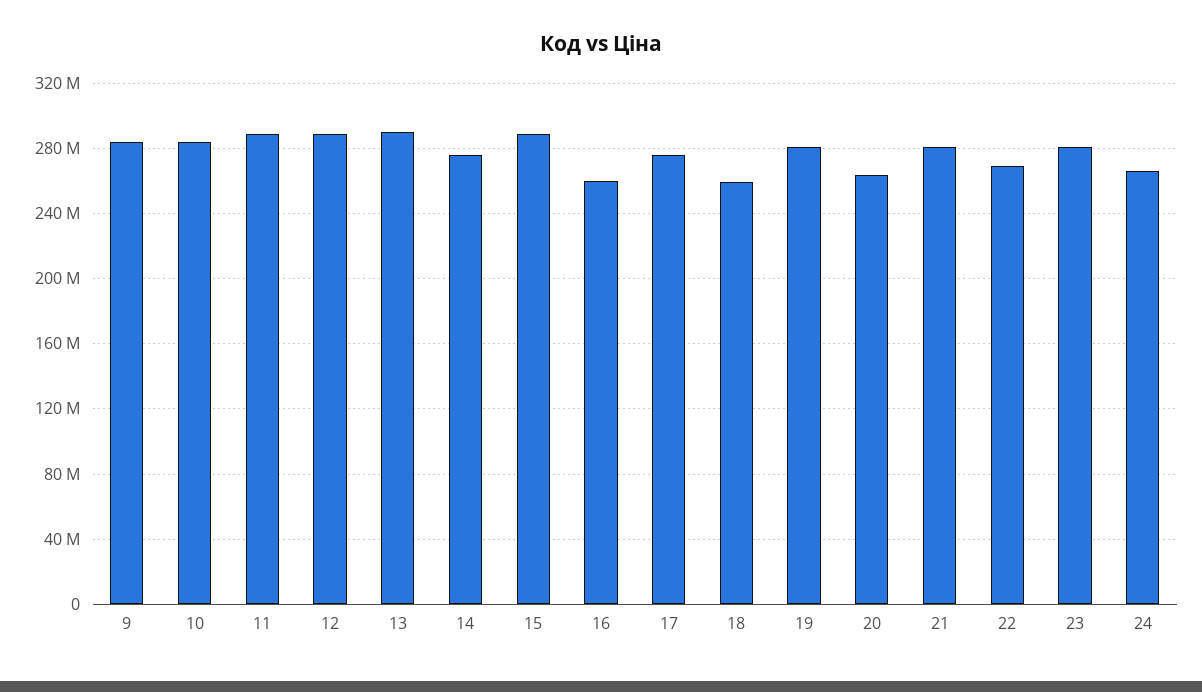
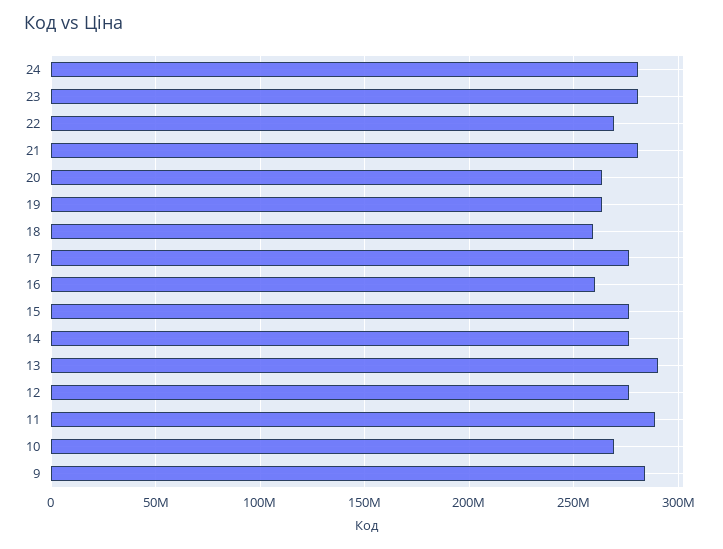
  {
    "9": 285000000,
-   "10": 285000000,
+   "10": 270000000,
    "11": 290000000,
-   "12": 290000000,
+   "12": 275000000,
    "13": 290000000,
    "14": 275000000,
-   "15": 290000000,
+   "15": 275000000,
    "16": 260000000,
    "17": 275000000,
    "18": 260000000,
-   "19": 280000000,
+   "19": 265000000,
    "20": 265000000,
    "21": 280000000,
    "22": 270000000,
    "23": 280000000,
-   "24": 265000000
+   "24": 280000000
  }

